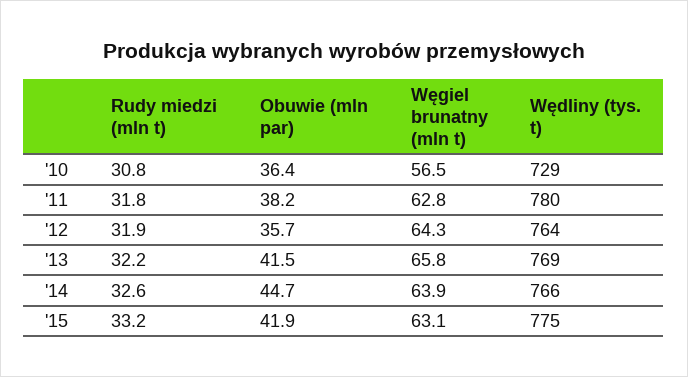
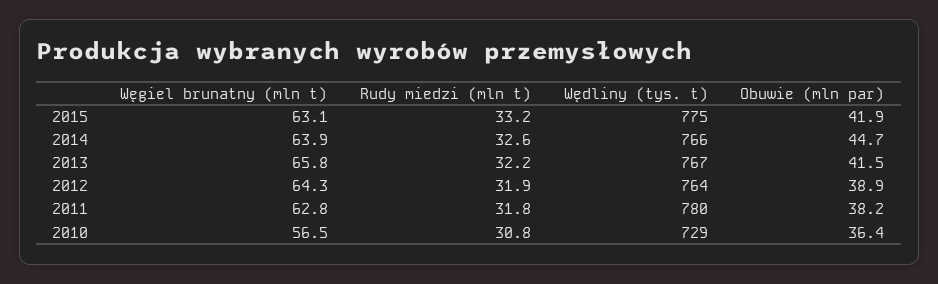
  {
    "Rudy miedzi (mln t)": {
      "'10": 30.8,
      "'11": 31.8,
      "'12": 31.9,
      "'13": 32.2,
      "'14": 32.6,
      "'15": 33.2
    },
    "Obuwie (mln par)": {
      "'10": 36.4,
      "'11": 38.2,
-     "'12": 35.7,
+     "'12": 38.9,
      "'13": 41.5,
      "'14": 44.7,
      "'15": 41.9
    },
    "Węgiel brunatny (mln t)": {
      "'10": 56.5,
      "'11": 62.8,
      "'12": 64.3,
      "'13": 65.8,
      "'14": 63.9,
      "'15": 63.1
    },
    "Wędliny (tys. t)": {
      "'10": 729,
      "'11": 780,
      "'12": 764,
-     "'13": 769,
+     "'13": 767,
      "'14": 766,
      "'15": 775
    }
  }

